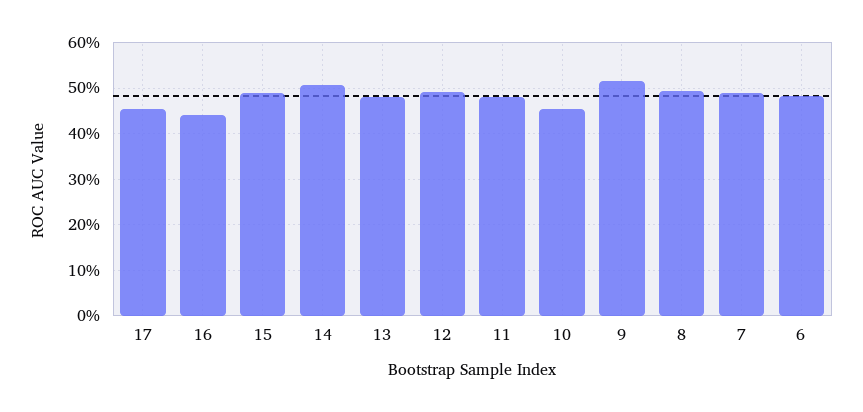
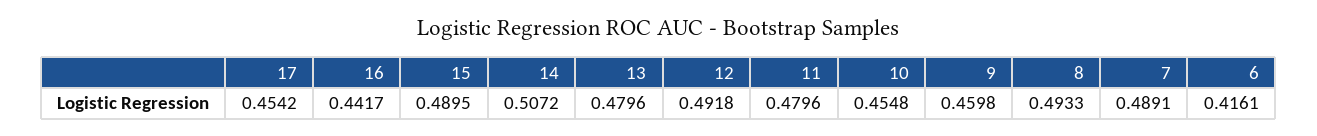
  {
    "17": 0.4542,
    "16": 0.4417,
    "15": 0.4895,
    "14": 0.5072,
    "13": 0.4796,
    "12": 0.4918,
    "11": 0.4796,
    "10": 0.4548,
-   "9": 0.52,
+   "9": 0.4598,
    "8": 0.4933,
    "7": 0.4891,
-   "6": 0.48
+   "6": 0.4161
  }

